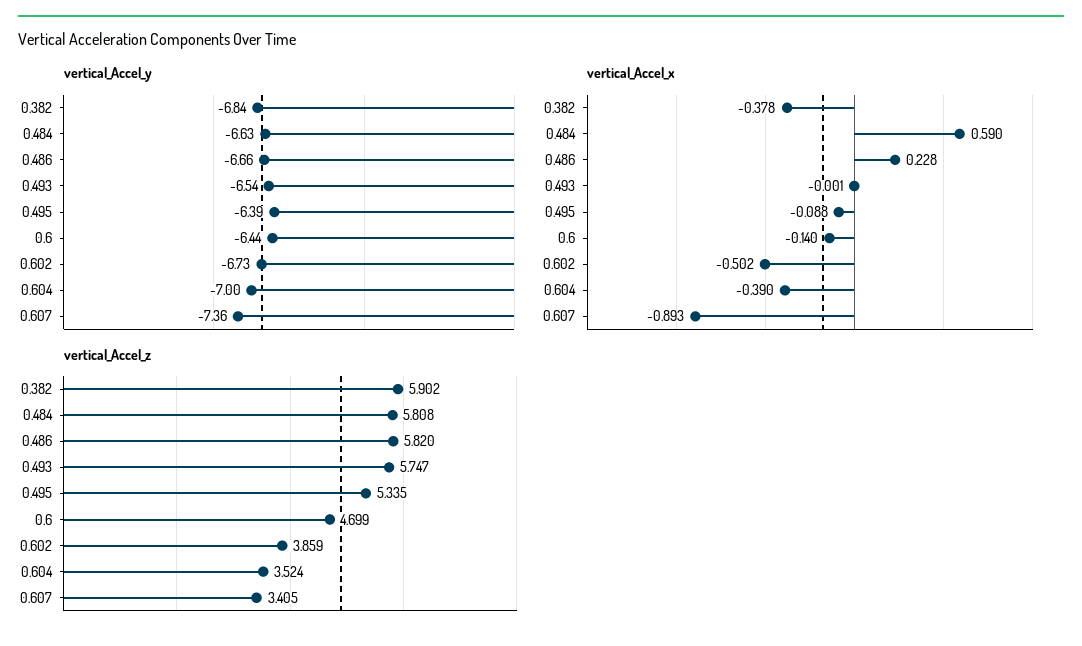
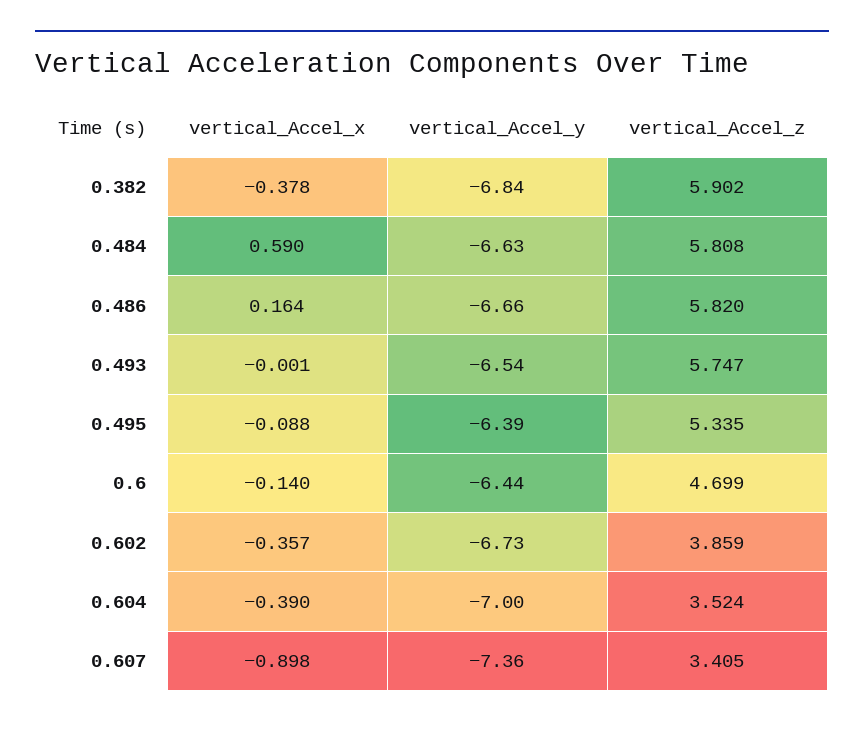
  {
    "vertical_Accel_y": {
      "0.382": -6.84,
      "0.484": -6.63,
      "0.486": -6.66,
      "0.493": -6.54,
      "0.495": -6.39,
      "0.6": -6.44,
      "0.602": -6.73,
      "0.604": -7,
      "0.607": -7.36
    },
    "vertical_Accel_x": {
      "0.382": -0.378,
      "0.484": 0.59,
-     "0.486": 0.228,
+     "0.486": 0.164,
      "0.493": -0.001,
      "0.495": -0.088,
      "0.6": -0.14,
-     "0.602": -0.502,
+     "0.602": -0.357,
      "0.604": -0.39,
-     "0.607": -0.893
+     "0.607": -0.898
    },
    "vertical_Accel_z": {
      "0.382": 5.902,
      "0.484": 5.808,
      "0.486": 5.82,
      "0.493": 5.747,
      "0.495": 5.335,
      "0.6": 4.699,
      "0.602": 3.859,
      "0.604": 3.524,
      "0.607": 3.405
    }
  }

